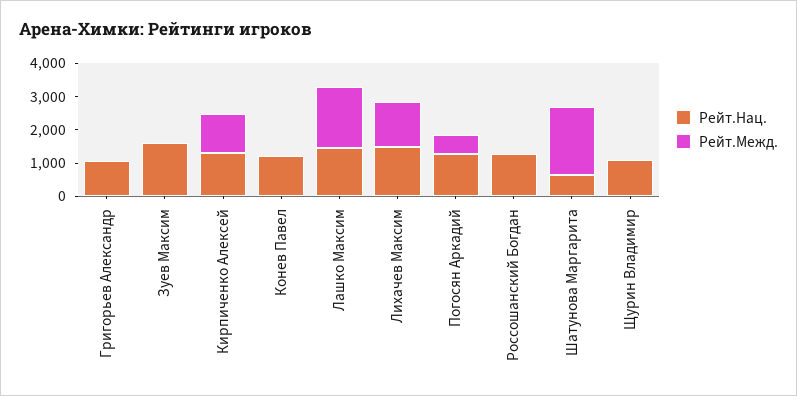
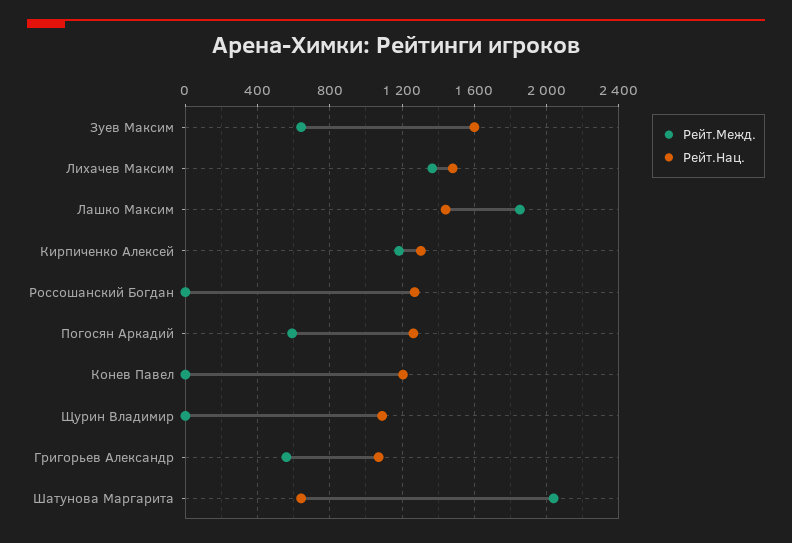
  {
    "Рейт.Нац.": {
      "Григорьев Александр": 1050,
      "Зуев Максим": 1600,
      "Кирпиченко Алексей": 1300,
      "Конев Павел": 1200,
      "Лашко Максим": 1450,
      "Лихачев Максим": 1500,
      "Погосян Аркадий": 1250,
      "Россошанский Богдан": 1250,
      "Шатунова Маргарита": 650,
      "Щурин Владимир": 1100
    },
    "Рейт.Межд.": {
-     "Григорьев Александр": 0,
+     "Григорьев Александр": 550,
-     "Зуев Максим": 0,
+     "Зуев Максим": 650,
      "Кирпиченко Алексей": 1200,
      "Конев Павел": 0,
      "Лашко Максим": 1850,
      "Лихачев Максим": 1350,
      "Погосян Аркадий": 600,
      "Россошанский Богдан": 0,
      "Шатунова Маргарита": 2050,
      "Щурин Владимир": 0
    }
  }

